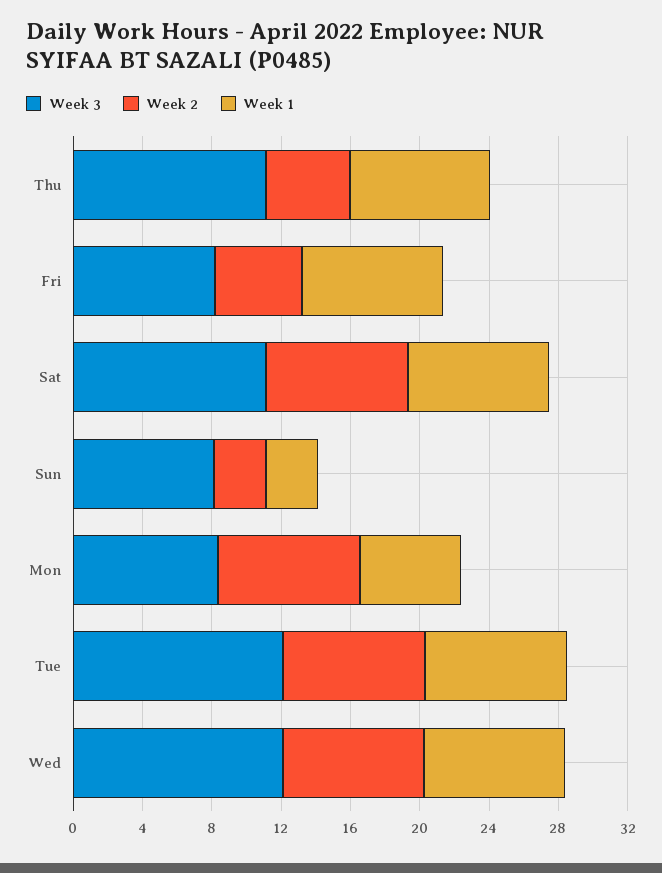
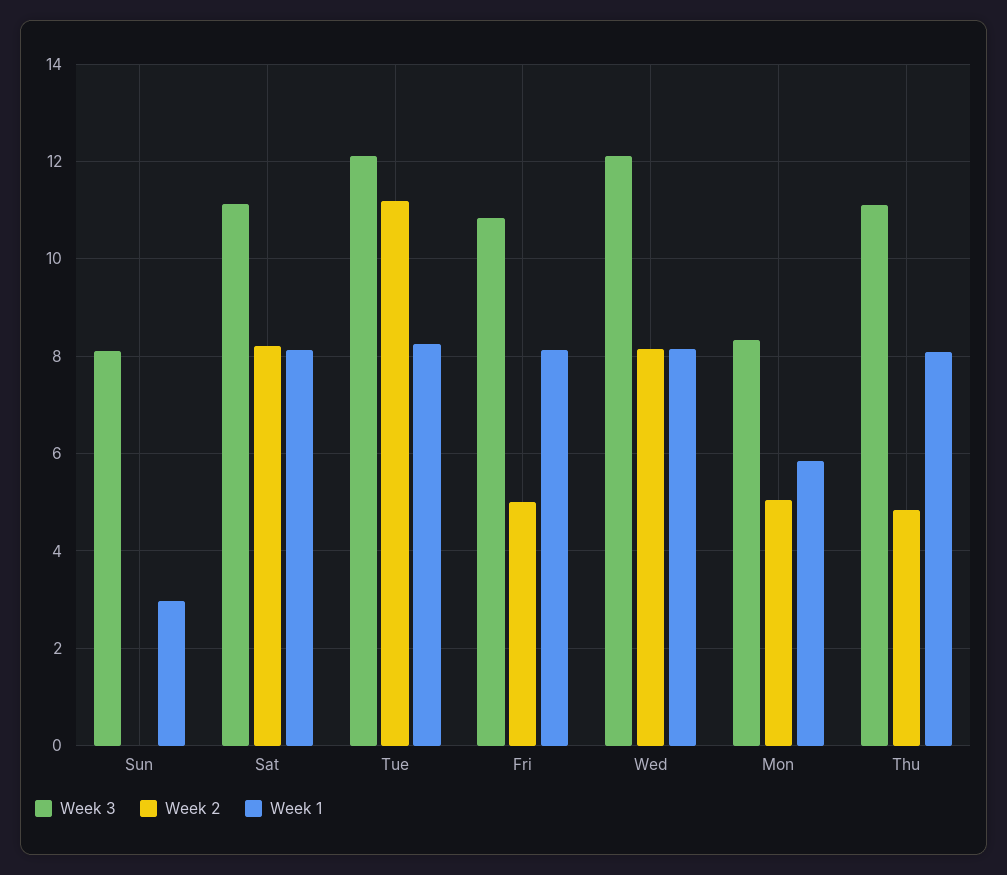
  {
    "Week 3": {
      "Thu": 11.2,
-     "Fri": 8,
+     "Fri": 10.8,
      "Sat": 11.2,
      "Sun": 8.2,
      "Mon": 8.4,
      "Tue": 12.2,
      "Wed": 12.2
    },
    "Week 2": {
      "Thu": 4.8,
      "Fri": 5,
      "Sat": 8.2,
-     "Sun": 3,
+     "Sun": 0,
-     "Mon": 8,
+     "Mon": 5,
-     "Tue": 8,
+     "Tue": 11.2,
      "Wed": 8.2
    },
    "Week 1": {
      "Thu": 8,
      "Fri": 8.2,
      "Sat": 8.2,
      "Sun": 3,
      "Mon": 5.8,
      "Tue": 8.2,
      "Wed": 8.2
    }
  }

